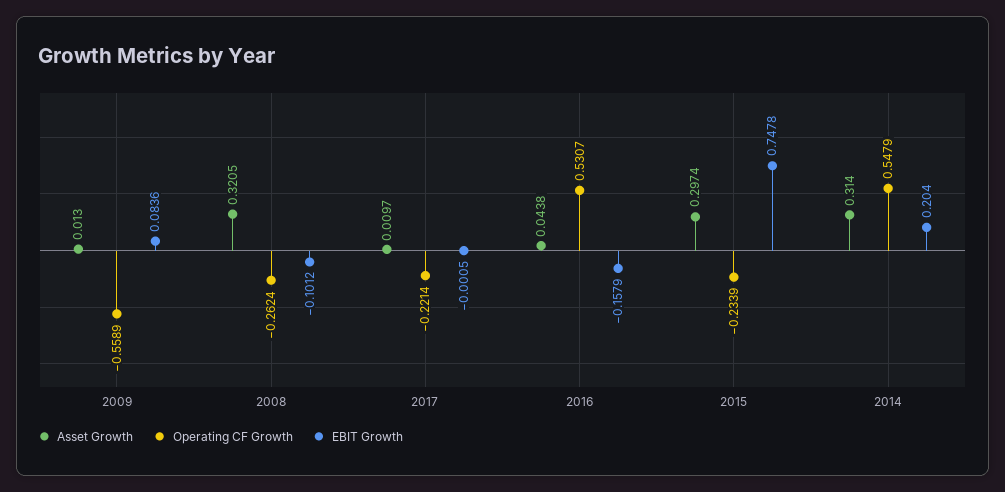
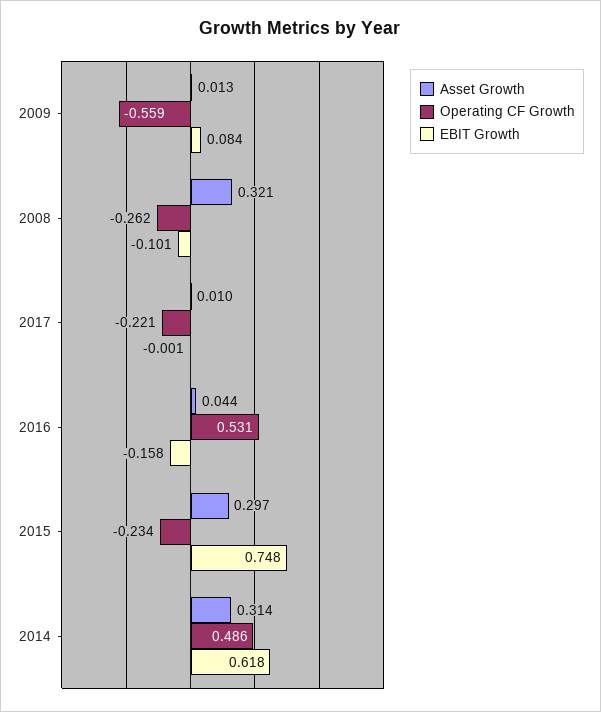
  {
    "Asset Growth": {
      "2009": 0.013,
      "2008": 0.3205,
      "2017": 0.0097,
      "2016": 0.0438,
      "2015": 0.2974,
      "2014": 0.314
    },
    "Operating CF Growth": {
      "2009": -0.5589,
      "2008": -0.2624,
      "2017": -0.2214,
      "2016": 0.5307,
      "2015": -0.2339,
-     "2014": 0.5479
+     "2014": 0.486
    },
    "EBIT Growth": {
      "2009": 0.0836,
      "2008": -0.1012,
      "2017": -0.0005,
      "2016": -0.1579,
      "2015": 0.7478,
-     "2014": 0.204
+     "2014": 0.618
    }
  }

